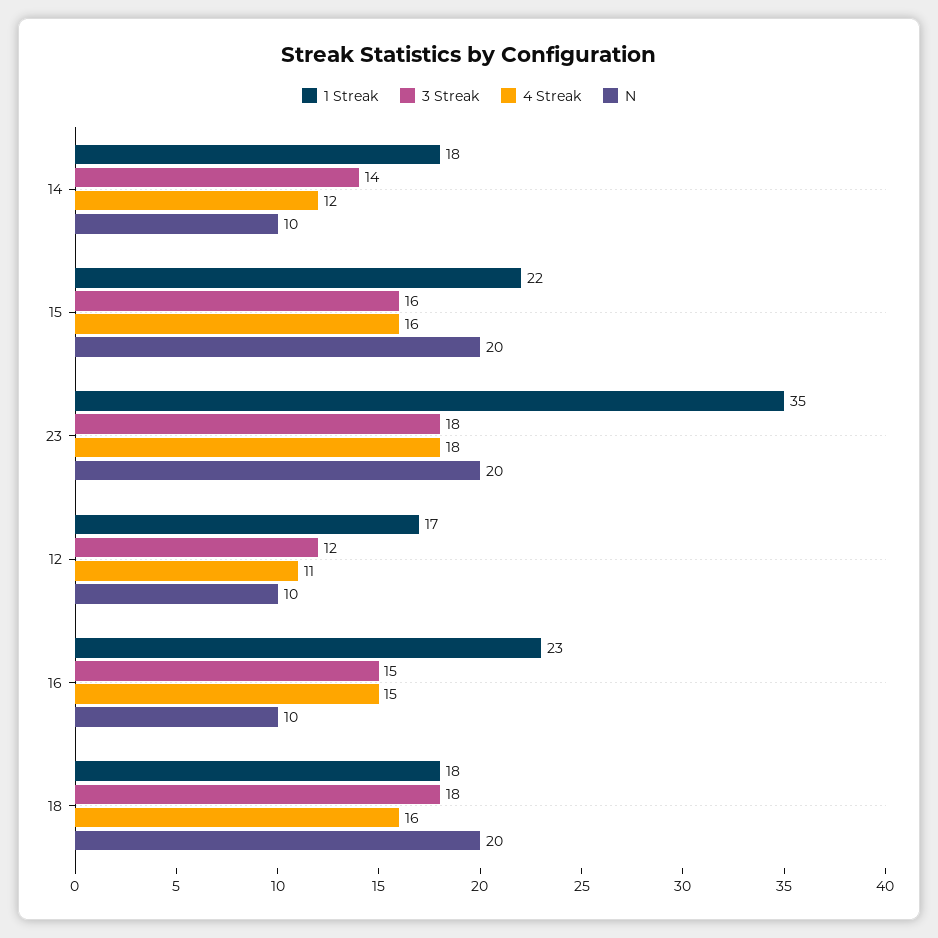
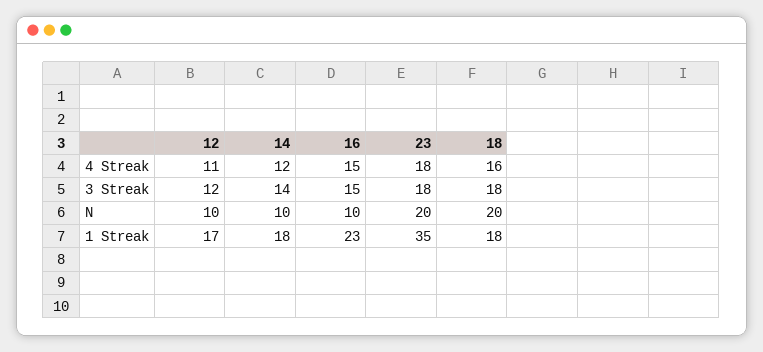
  {
    "1 Streak": {
      "14": 18,
-     "15": 22,
      "23": 35,
      "12": 17,
      "16": 23,
      "18": 18
    },
    "3 Streak": {
      "14": 14,
-     "15": 16,
      "23": 18,
      "12": 12,
      "16": 15,
      "18": 18
    },
    "4 Streak": {
      "14": 12,
-     "15": 16,
      "23": 18,
      "12": 11,
      "16": 15,
      "18": 16
    },
    "N": {
      "14": 10,
-     "15": 20,
      "23": 20,
      "12": 10,
      "16": 10,
      "18": 20
    }
  }

